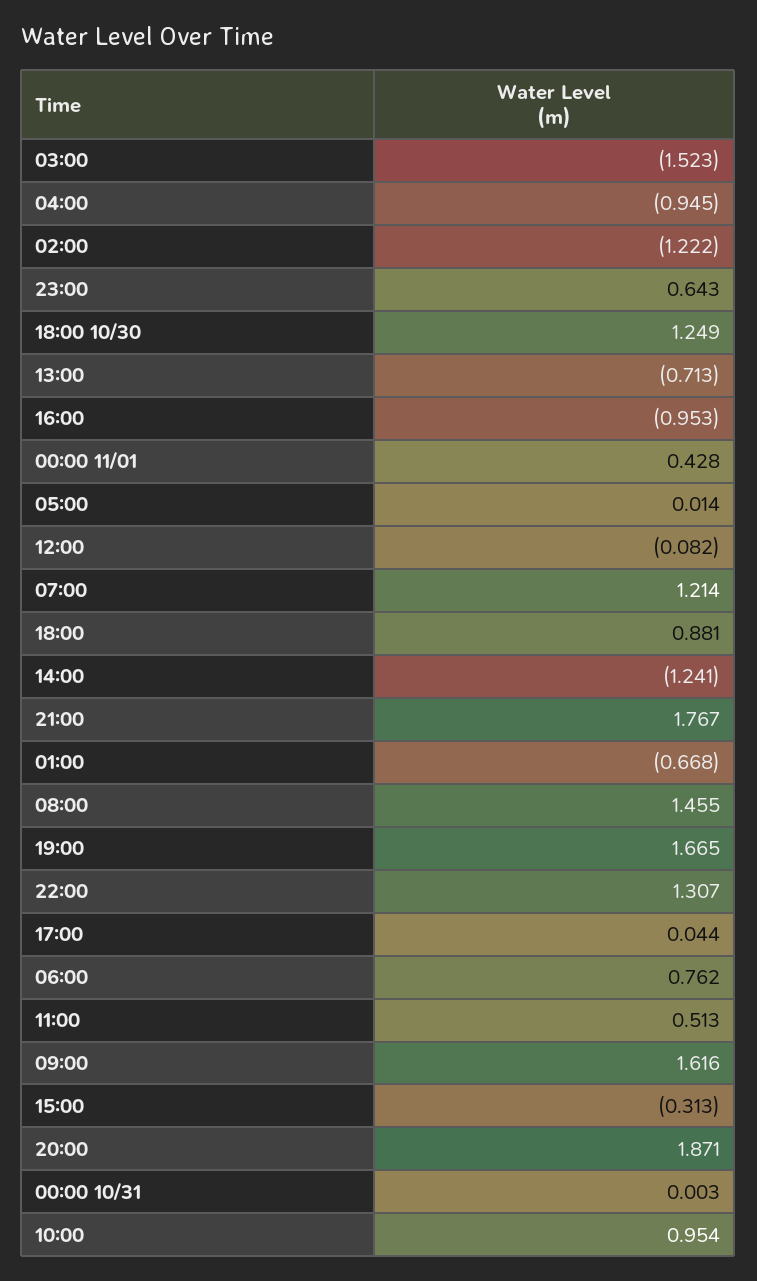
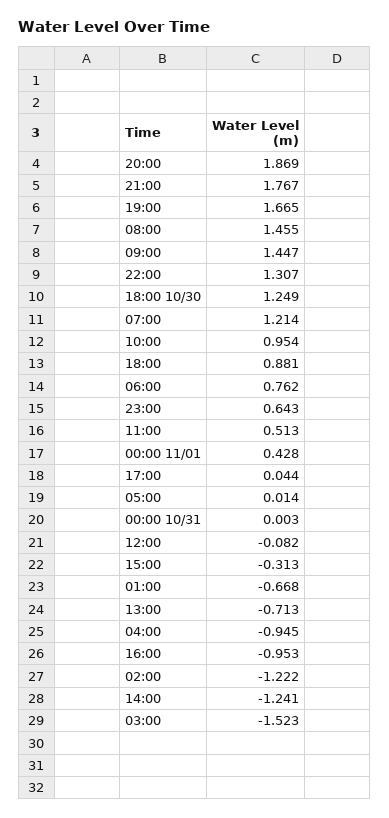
  {
    "03:00": -1.523,
    "04:00": -0.945,
    "02:00": -1.222,
    "23:00": 0.643,
    "18:00 10/30": 1.249,
    "13:00": -0.713,
    "16:00": -0.953,
    "00:00 11/01": 0.428,
    "05:00": 0.014,
    "12:00": -0.082,
    "07:00": 1.214,
    "18:00": 0.881,
    "14:00": -1.241,
    "21:00": 1.767,
    "01:00": -0.668,
    "08:00": 1.455,
    "19:00": 1.665,
    "22:00": 1.307,
    "17:00": 0.044,
    "06:00": 0.762,
    "11:00": 0.513,
-   "09:00": 1.616,
+   "09:00": 1.447,
    "15:00": -0.313,
-   "20:00": 1.871,
+   "20:00": 1.869,
    "00:00 10/31": 0.003,
    "10:00": 0.954
  }

